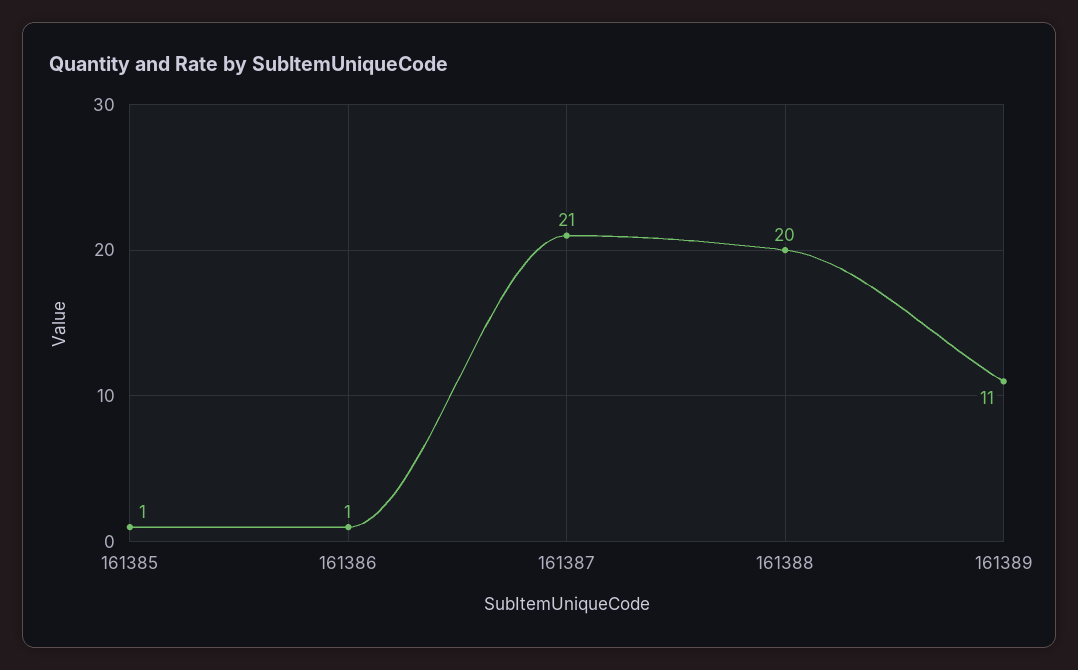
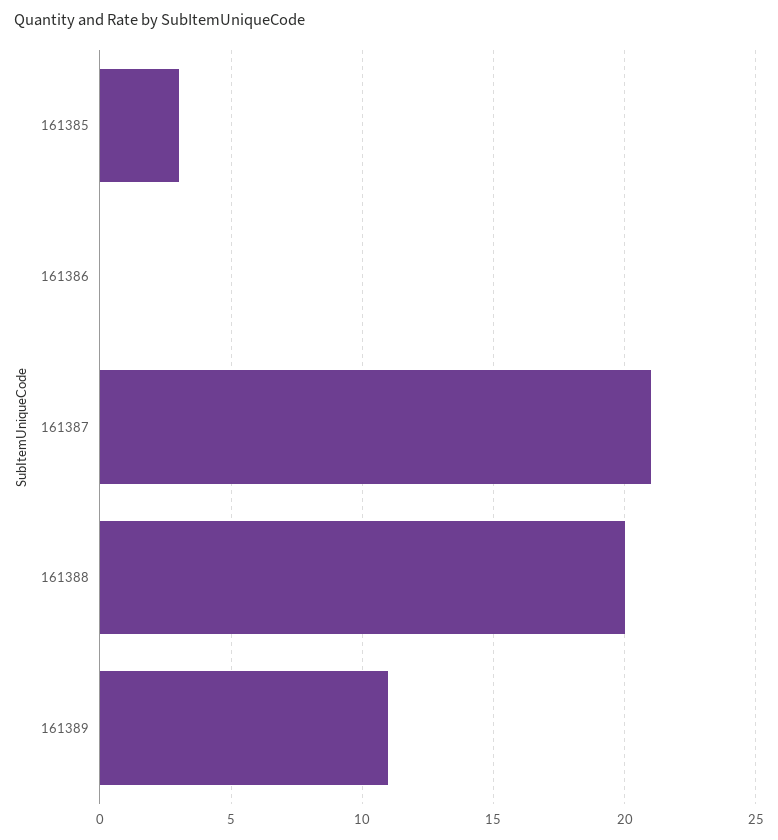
  {
-   "161385": 1,
+   "161385": 3,
-   "161386": 1,
+   "161386": 0,
    "161387": 21,
    "161388": 20,
    "161389": 11
  }

